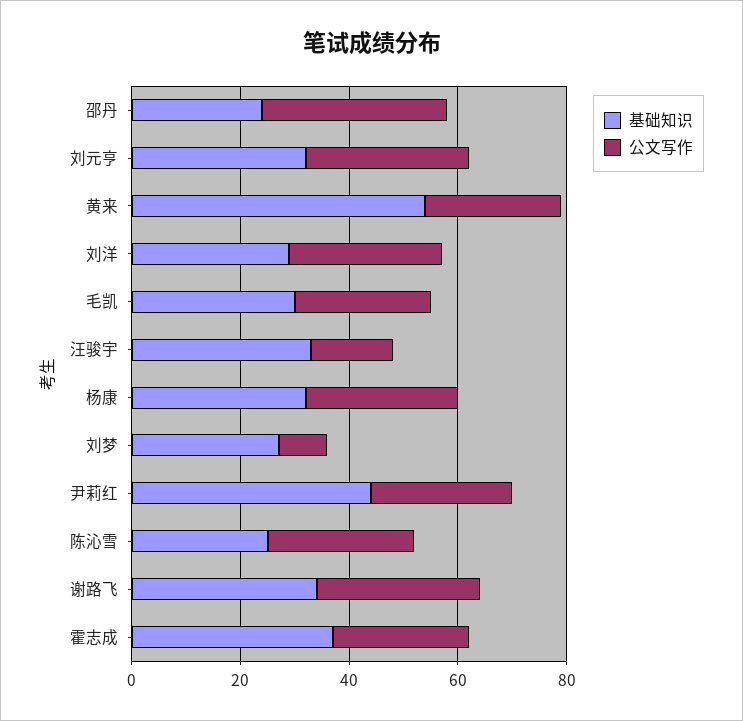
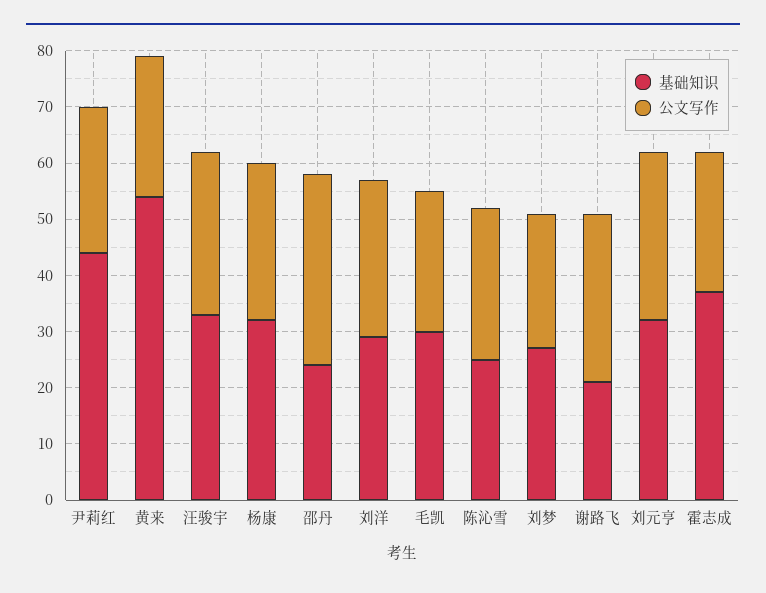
  {
    "基础知识": {
      "邵丹": 25,
      "刘元亨": 30,
      "黄来": 55,
      "刘洋": 30,
      "毛凯": 30,
      "汪骏宇": 35,
      "杨康": 30,
      "刘梦": 25,
      "尹莉红": 45,
      "陈沁雪": 25,
-     "谢路飞": 35,
+     "谢路飞": 20,
      "霍志成": 35
    },
    "公文写作": {
      "邵丹": 35,
      "刘元亨": 30,
      "黄来": 25,
      "刘洋": 30,
      "毛凯": 25,
-     "汪骏宇": 15,
+     "汪骏宇": 30,
      "杨康": 30,
-     "刘梦": 10,
+     "刘梦": 25,
      "尹莉红": 25,
      "陈沁雪": 25,
      "谢路飞": 30,
      "霍志成": 25
    }
  }

